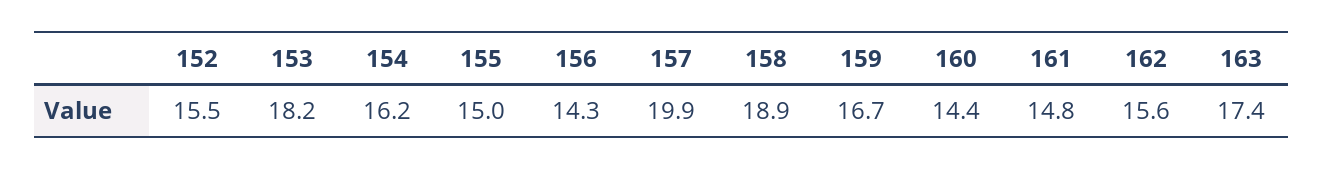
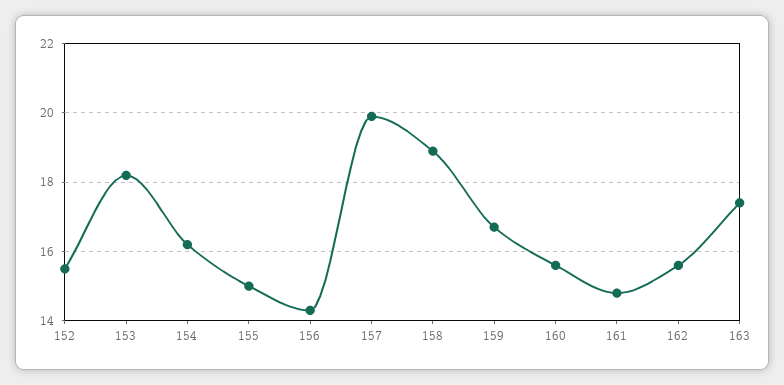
  {
    "152": 15.5,
    "153": 18.2,
    "154": 16.2,
    "155": 15,
    "156": 14.3,
    "157": 19.9,
    "158": 18.9,
    "159": 16.7,
-   "160": 14.4,
+   "160": 15.5,
    "161": 14.8,
    "162": 15.6,
    "163": 17.4
  }

